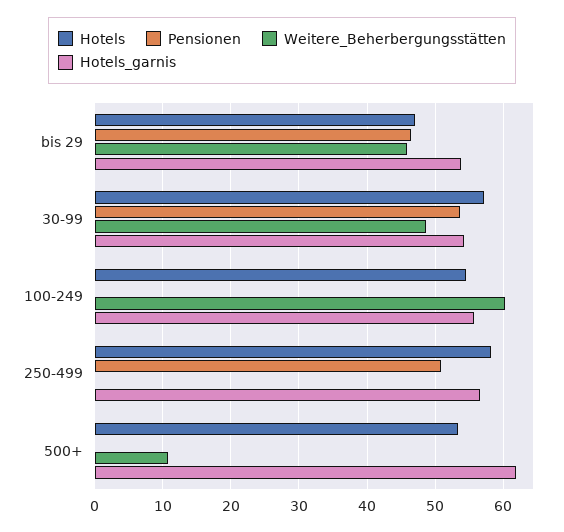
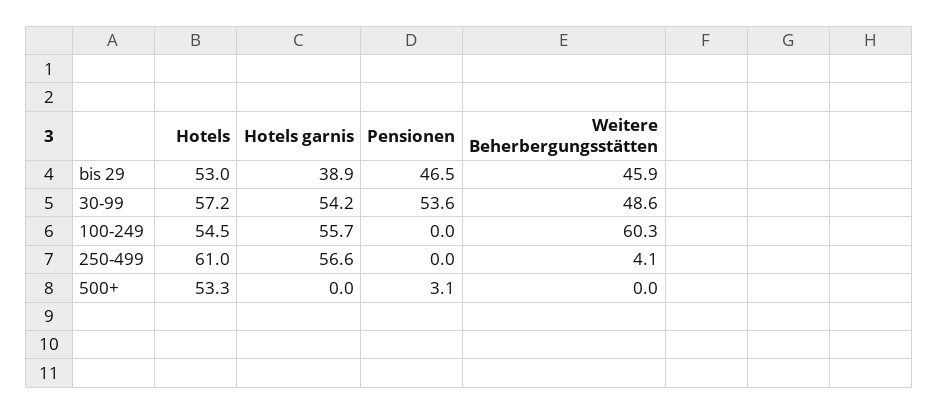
  {
    "Hotels": {
-     "bis 29": 47,
+     "bis 29": 53,
      "30-99": 57.2,
      "100-249": 54.5,
-     "250-499": 58,
+     "250-499": 61,
      "500+": 53.3
    },
    "Pensionen": {
      "bis 29": 46.5,
      "30-99": 53.6,
      "100-249": 0,
-     "250-499": 51,
+     "250-499": 0,
-     "500+": 0
+     "500+": 3.1
    },
    "Weitere_Beherbergungsstätten": {
      "bis 29": 45.9,
      "30-99": 48.6,
      "100-249": 60.3,
-     "250-499": 0,
+     "250-499": 4.1,
-     "500+": 11
+     "500+": 0
    },
    "Hotels_garnis": {
-     "bis 29": 54,
+     "bis 29": 38.9,
      "30-99": 54.2,
      "100-249": 55.7,
      "250-499": 56.6,
-     "500+": 62
+     "500+": 0
    }
  }

